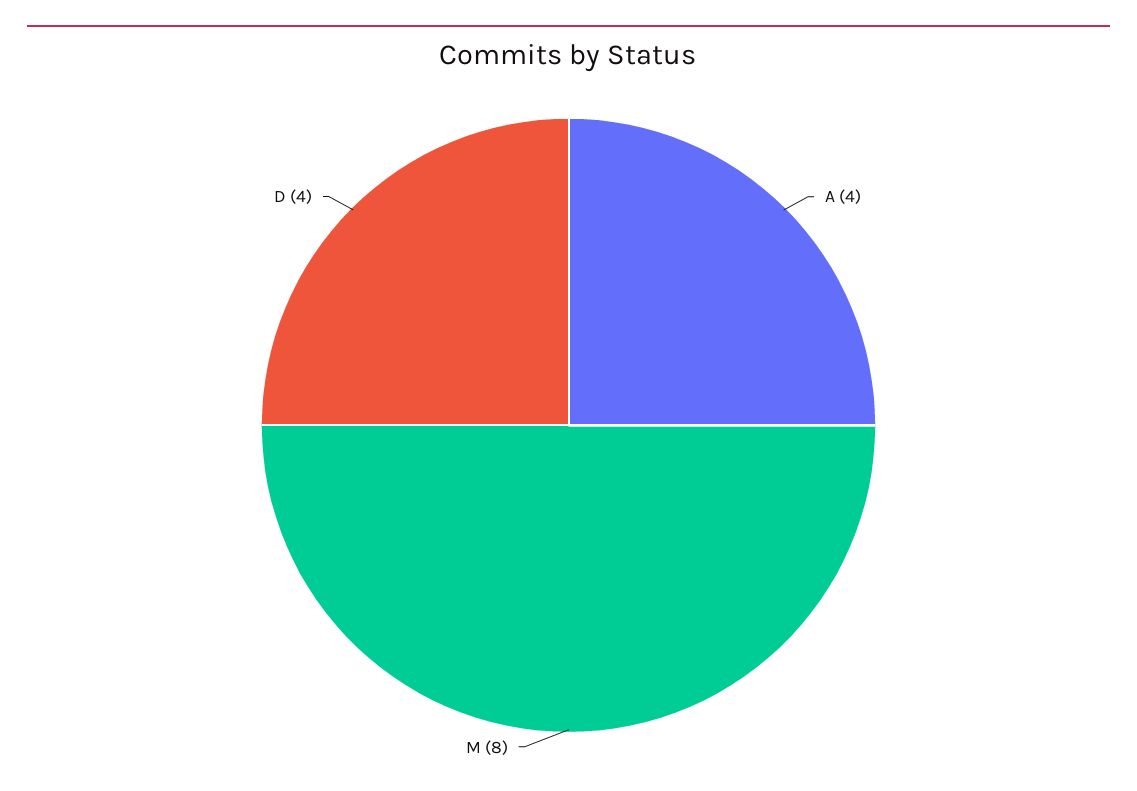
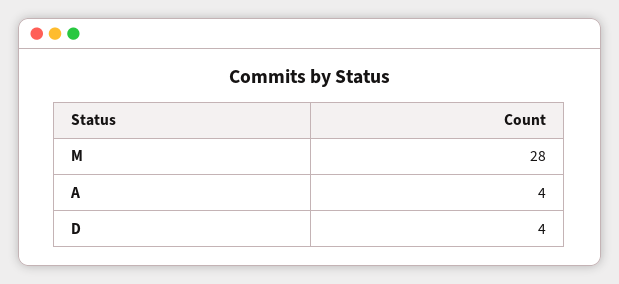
  {
    "A": 4,
-   "M": 8,
+   "M": 28,
    "D": 4
  }

